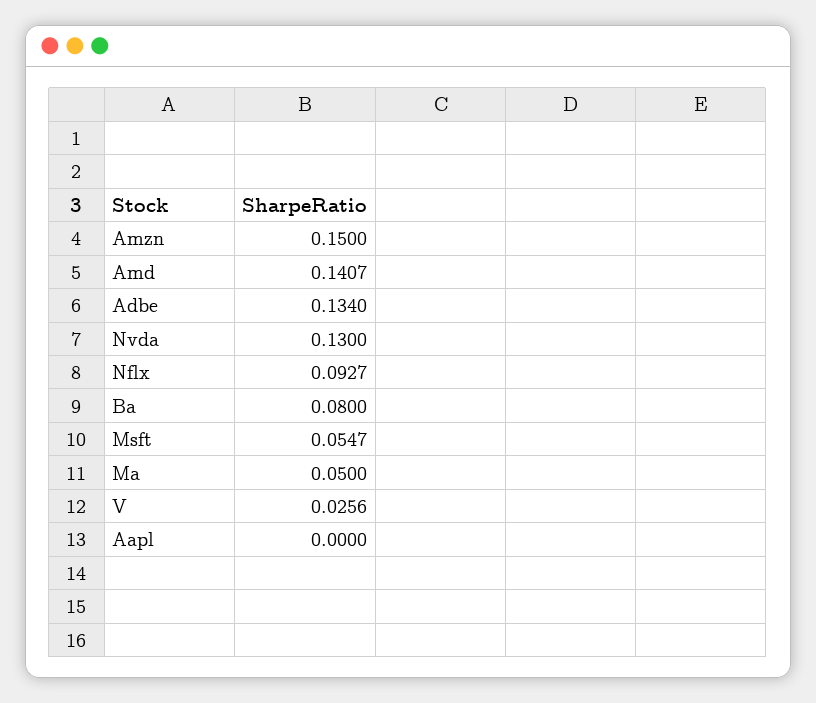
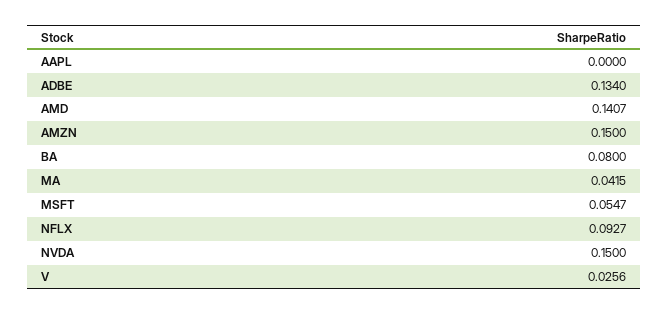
  {
    "Amzn": 0.15,
    "Amd": 0.1407,
    "Adbe": 0.134,
-   "Nvda": 0.13,
+   "Nvda": 0.15,
    "Nflx": 0.0927,
    "Ba": 0.08,
    "Msft": 0.0547,
-   "Ma": 0.05,
+   "Ma": 0.0415,
    "V": 0.0256,
    "Aapl": 0
  }

